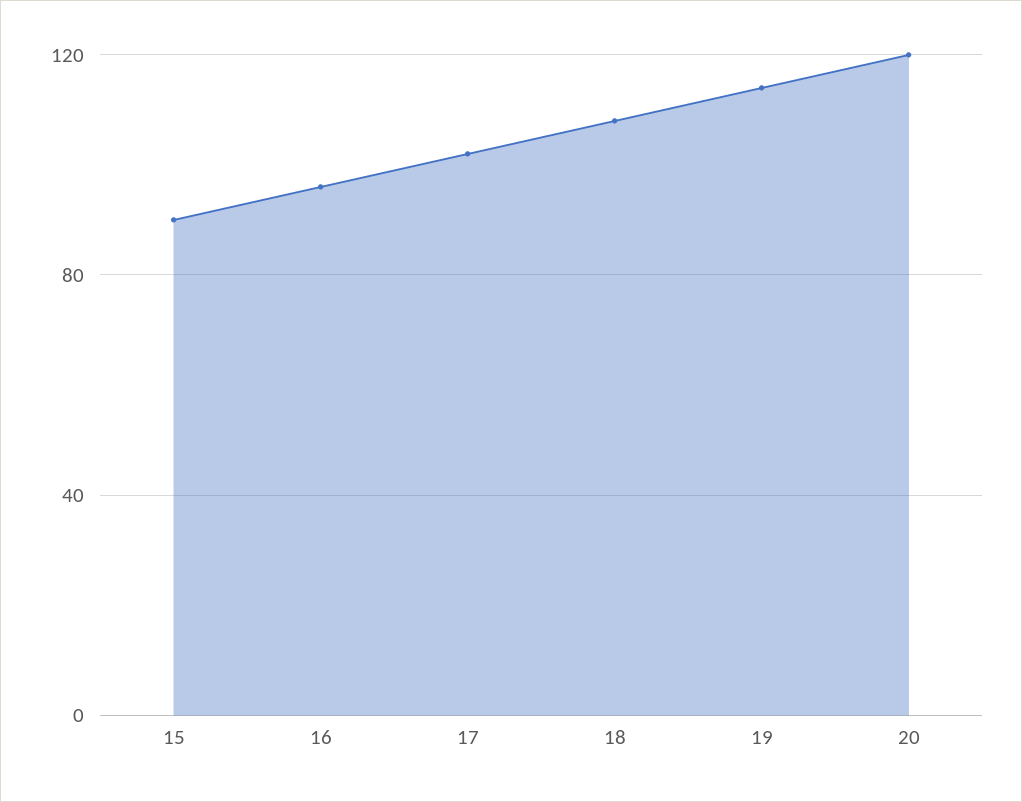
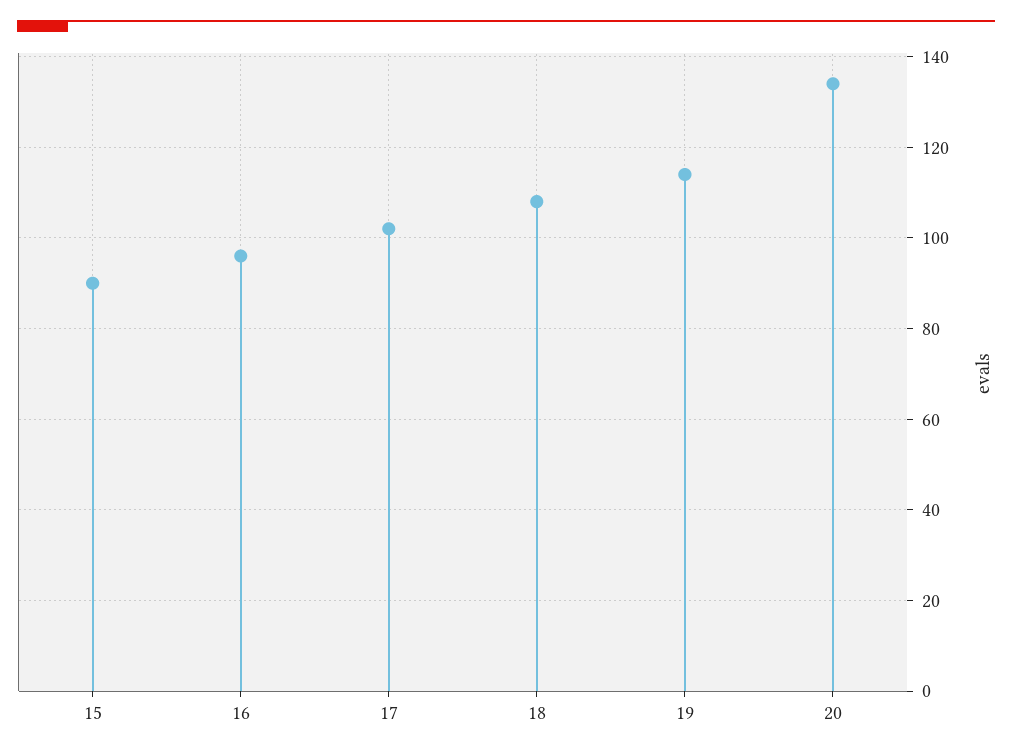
  {
    "15": 90,
    "16": 95,
    "17": 100,
    "18": 110,
    "19": 115,
-   "20": 120
+   "20": 135
  }

